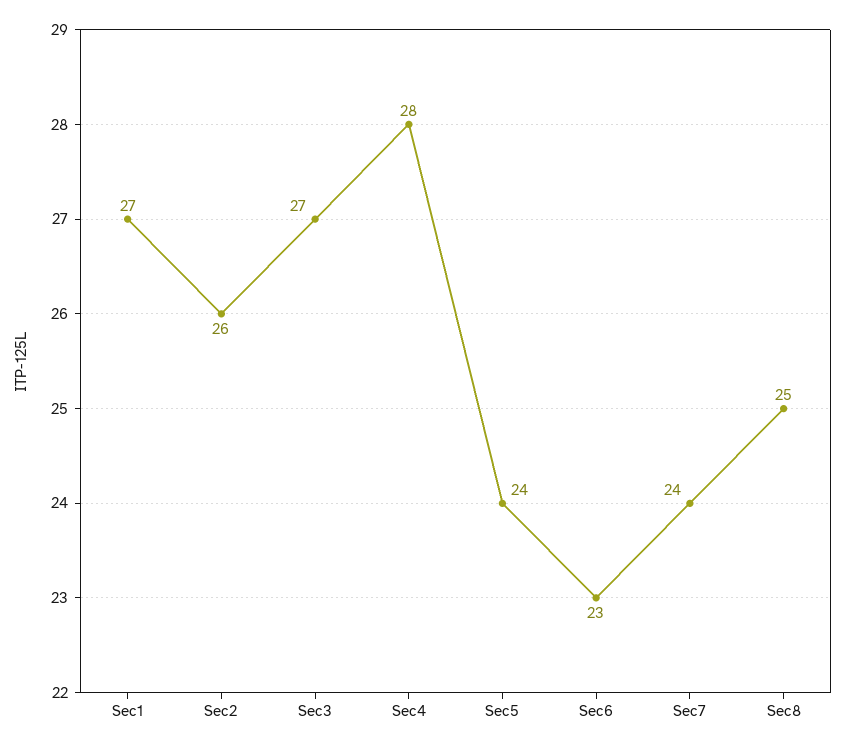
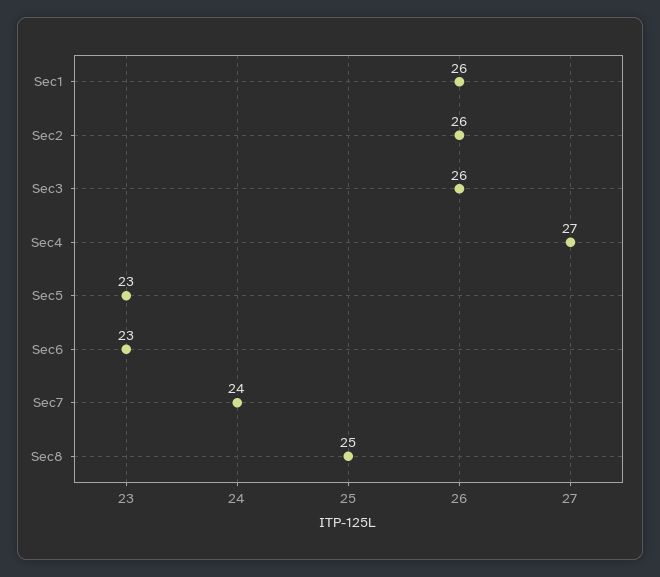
  {
-   "Sec1": 27,
+   "Sec1": 26,
    "Sec2": 26,
-   "Sec3": 27,
+   "Sec3": 26,
-   "Sec4": 28,
+   "Sec4": 27,
-   "Sec5": 24,
+   "Sec5": 23,
    "Sec6": 23,
    "Sec7": 24,
    "Sec8": 25
  }

